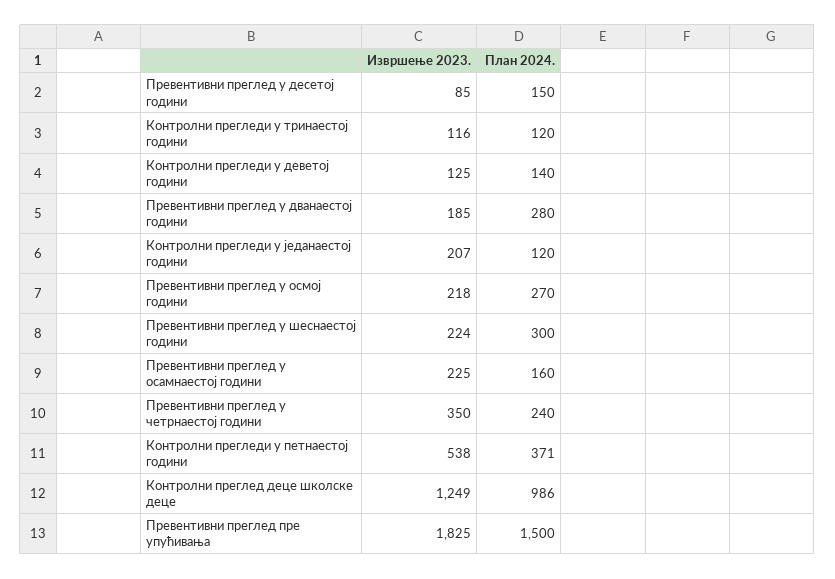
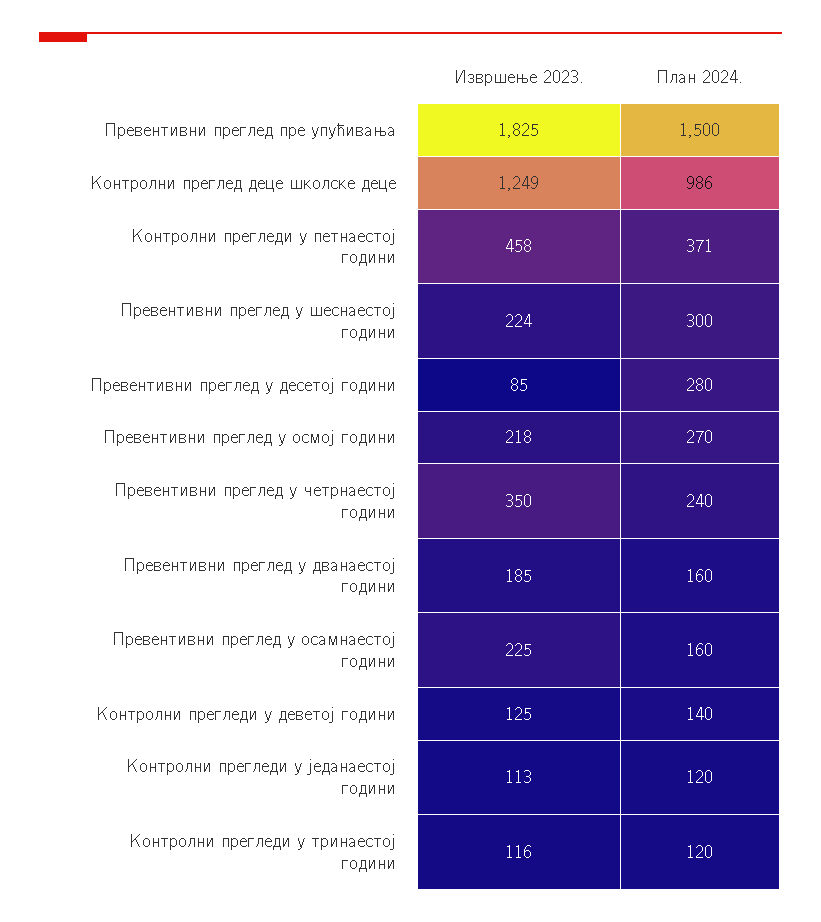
  {
    "Извршење 2023.": {
      "Превентивни преглед у десетој години": 85,
      "Контролни прегледи у тринаестој години": 116,
      "Контролни прегледи у деветој години": 125,
      "Превентивни преглед у дванаестој години": 185,
-     "Контролни прегледи у једанаестој години": 207,
+     "Контролни прегледи у једанаестој години": 113,
      "Превентивни преглед у осмој години": 218,
      "Превентивни преглед у шеснаестој години": 224,
      "Превентивни преглед у осамнаестој години": 225,
      "Превентивни преглед у четрнаестој години": 350,
-     "Контролни прегледи у петнаестој години": 538,
+     "Контролни прегледи у петнаестој години": 458,
      "Контролни преглед деце школске деце": 1249,
      "Превентивни преглед пре упућивања": 1825
    },
    "План 2024.": {
-     "Превентивни преглед у десетој години": 150,
+     "Превентивни преглед у десетој години": 280,
      "Контролни прегледи у тринаестој години": 120,
      "Контролни прегледи у деветој години": 140,
-     "Превентивни преглед у дванаестој години": 280,
+     "Превентивни преглед у дванаестој години": 160,
      "Контролни прегледи у једанаестој години": 120,
      "Превентивни преглед у осмој години": 270,
      "Превентивни преглед у шеснаестој години": 300,
      "Превентивни преглед у осамнаестој години": 160,
      "Превентивни преглед у четрнаестој години": 240,
      "Контролни прегледи у петнаестој години": 371,
      "Контролни преглед деце школске деце": 986,
      "Превентивни преглед пре упућивања": 1500
    }
  }

